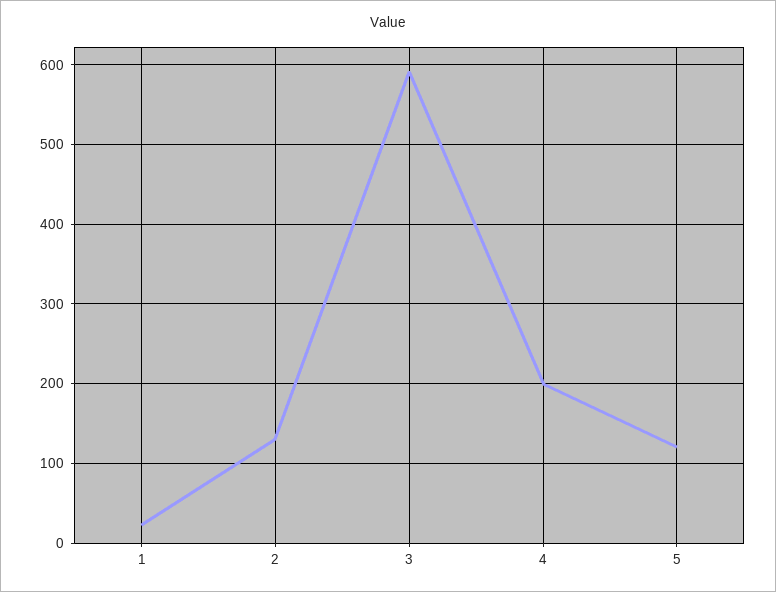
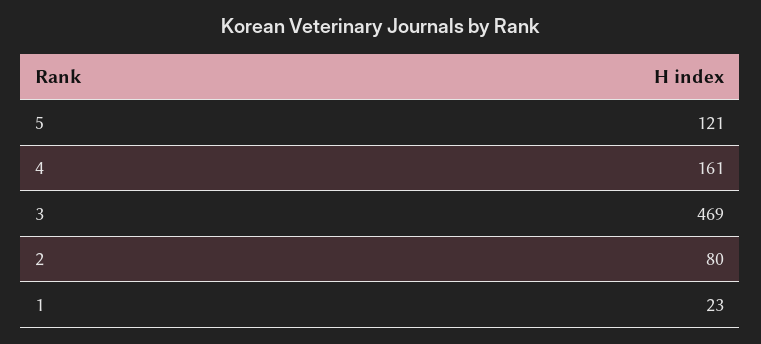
  {
    "1": 23,
-   "2": 130,
+   "2": 80,
-   "3": 590,
+   "3": 469,
-   "4": 200,
+   "4": 161,
    "5": 121
  }

